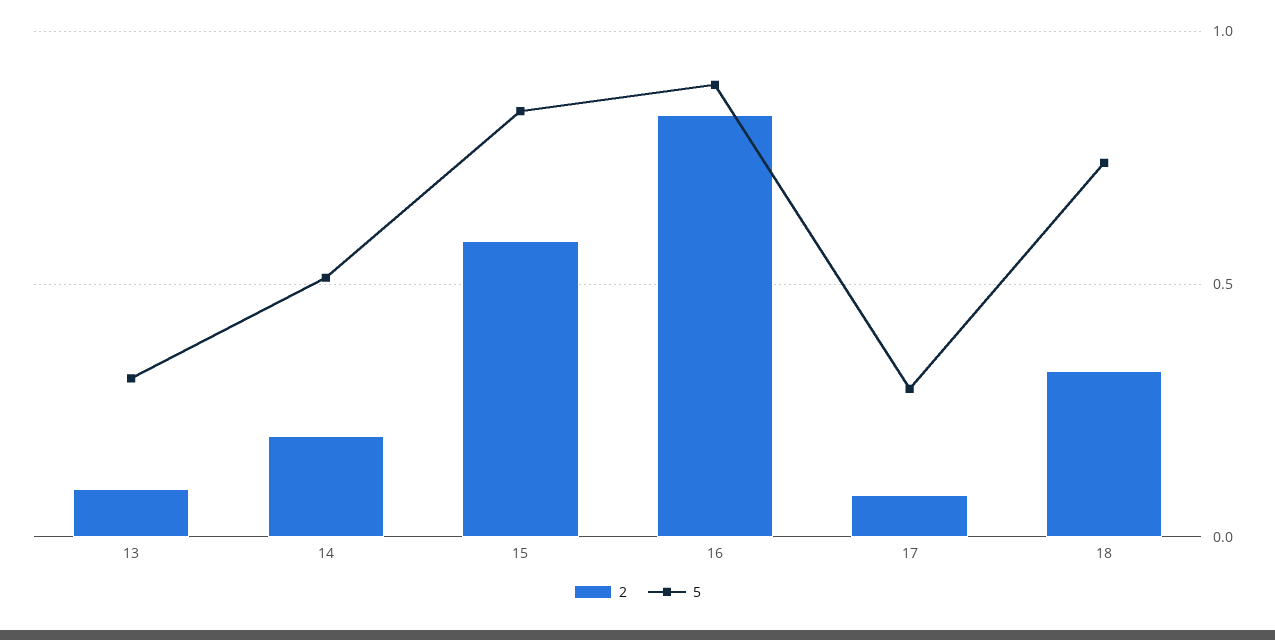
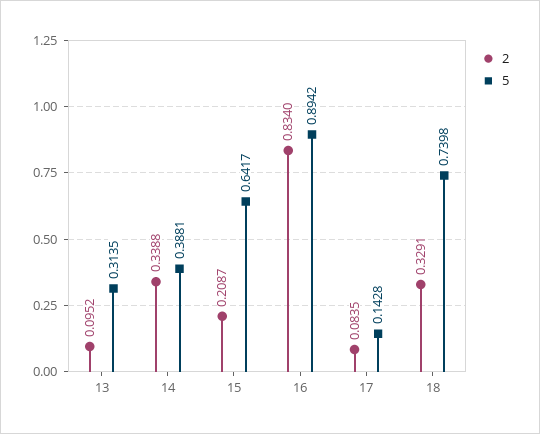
  {
    "2": {
      "13": 0.0952,
-     "14": 0.2,
+     "14": 0.3388,
-     "15": 0.6,
+     "15": 0.2087,
      "16": 0.834,
      "17": 0.0835,
      "18": 0.3291
    },
    "5": {
      "13": 0.3135,
-     "14": 0.5,
+     "14": 0.3881,
-     "15": 0.85,
+     "15": 0.6417,
      "16": 0.8942,
-     "17": 0.3,
+     "17": 0.1428,
      "18": 0.7398
    }
  }

